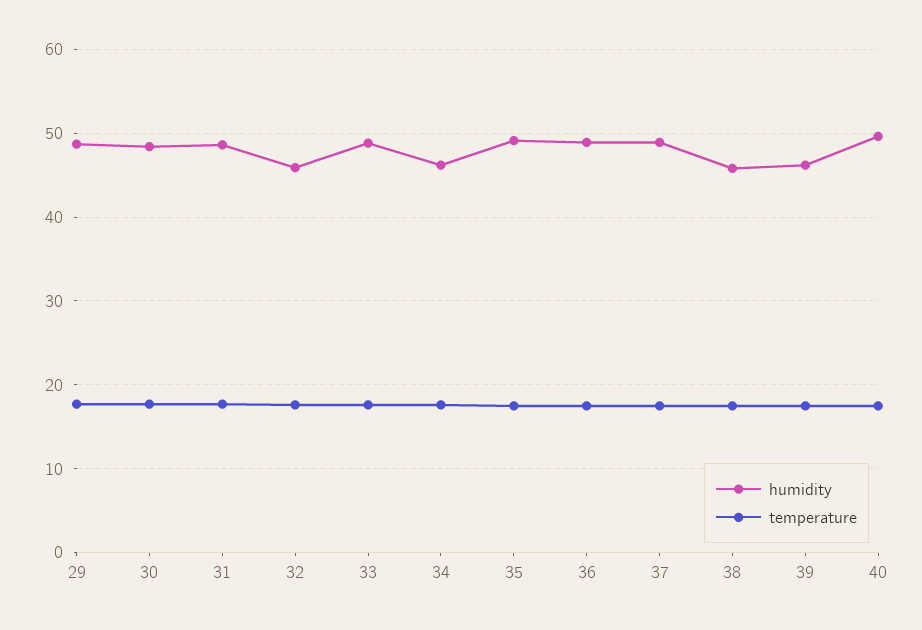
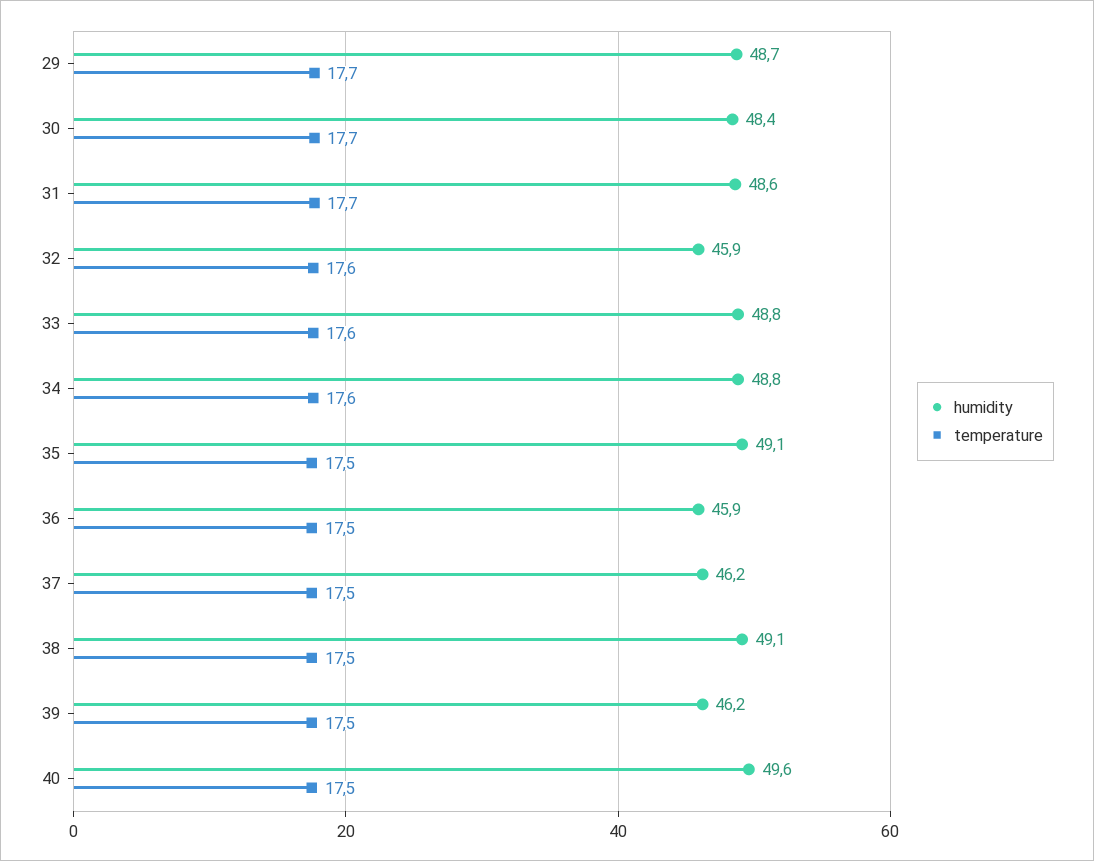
  {
    "humidity": {
      "29": 48.7,
      "30": 48.4,
      "31": 48.6,
      "32": 45.9,
      "33": 48.8,
-     "34": 46,
+     "34": 48.8,
      "35": 49.1,
-     "36": 49,
+     "36": 45.9,
-     "37": 49,
+     "37": 46.2,
-     "38": 46,
+     "38": 49.1,
      "39": 46.2,
      "40": 49.6
    },
    "temperature": {
      "29": 17.7,
      "30": 17.7,
      "31": 17.7,
      "32": 17.6,
      "33": 17.6,
      "34": 17.6,
      "35": 17.5,
      "36": 17.5,
      "37": 17.5,
      "38": 17.5,
      "39": 17.5,
      "40": 17.5
    }
  }

